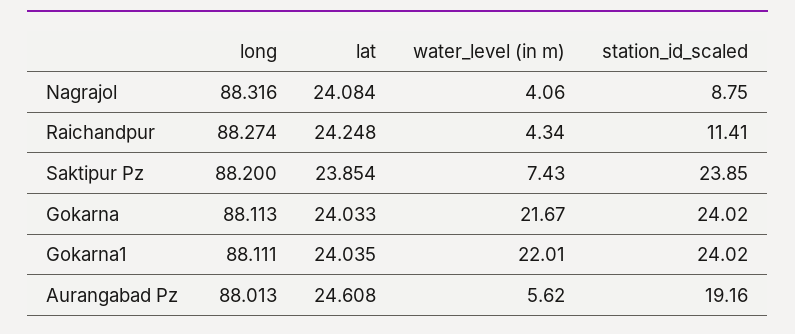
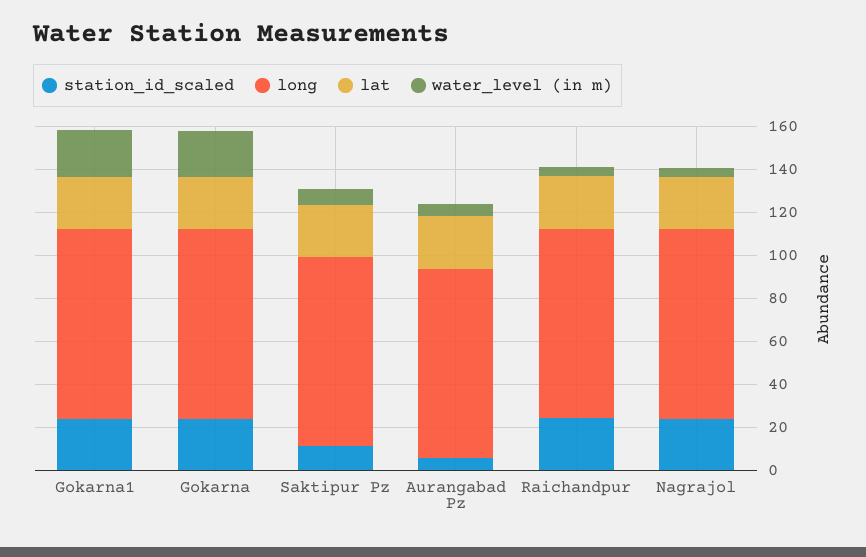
  {
    "long": {
      "Nagrajol": 88.316,
      "Raichandpur": 88.274,
      "Saktipur Pz": 88.2,
      "Gokarna": 88.113,
      "Gokarna1": 88.111,
      "Aurangabad Pz": 88.013
    },
    "lat": {
      "Nagrajol": 24.084,
      "Raichandpur": 24.248,
      "Saktipur Pz": 23.854,
      "Gokarna": 24.033,
      "Gokarna1": 24.035,
      "Aurangabad Pz": 24.608
    },
    "water_level (in m)": {
      "Nagrajol": 4.06,
      "Raichandpur": 4.34,
      "Saktipur Pz": 7.43,
      "Gokarna": 21.67,
      "Gokarna1": 22.01,
      "Aurangabad Pz": 5.62
    },
    "station_id_scaled": {
-     "Nagrajol": 8.75,
+     "Nagrajol": 25,
-     "Raichandpur": 11.41,
+     "Raichandpur": 25,
-     "Saktipur Pz": 23.85,
+     "Saktipur Pz": 10,
      "Gokarna": 24.02,
      "Gokarna1": 24.02,
-     "Aurangabad Pz": 19.16
+     "Aurangabad Pz": 5
    }
  }

